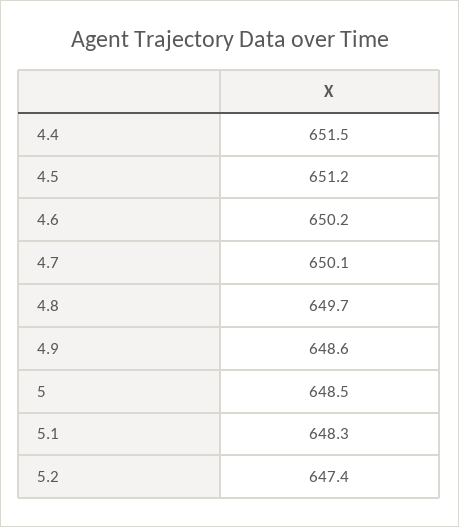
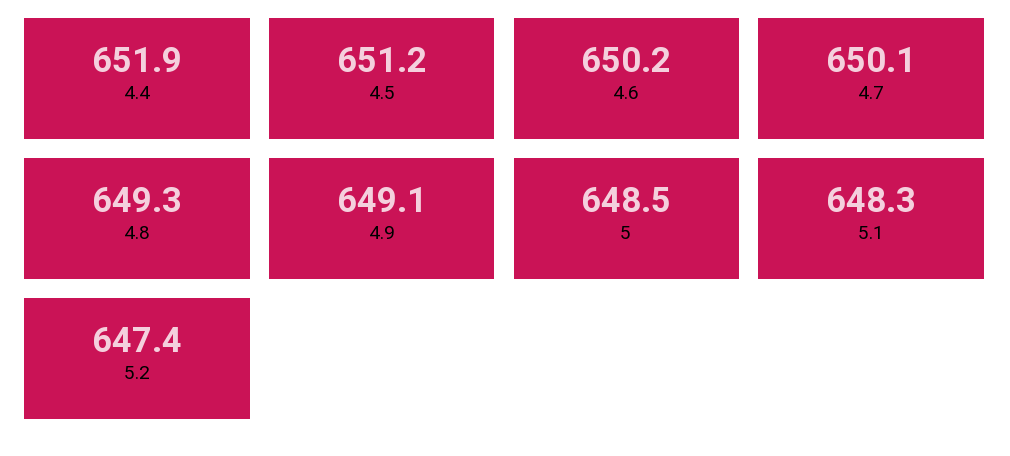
  {
-   "4.4": 651.5,
+   "4.4": 651.9,
    "4.5": 651.2,
    "4.6": 650.2,
    "4.7": 650.1,
-   "4.8": 649.7,
+   "4.8": 649.3,
-   "4.9": 648.6,
+   "4.9": 649.1,
    "5": 648.5,
    "5.1": 648.3,
    "5.2": 647.4
  }

